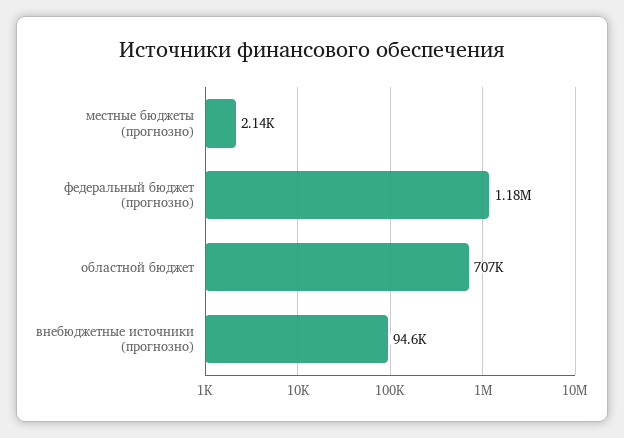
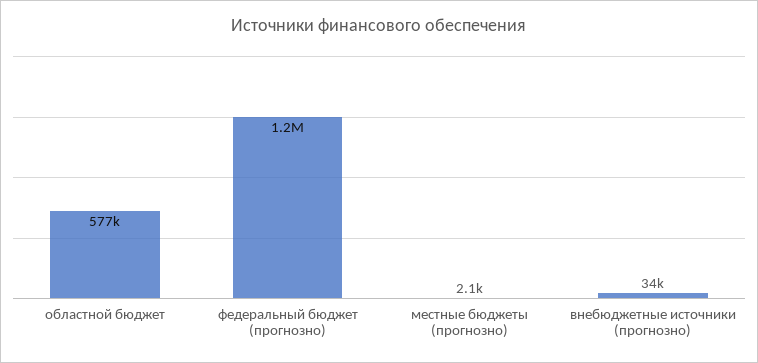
  {
    "местные бюджеты (прогнозно)": 2140,
    "федеральный бюджет (прогнозно)": 1180000,
-   "областной бюджет": 707000,
+   "областной бюджет": 577000,
-   "внебюджетные источники (прогнозно)": 94600
+   "внебюджетные источники (прогнозно)": 34000
  }

